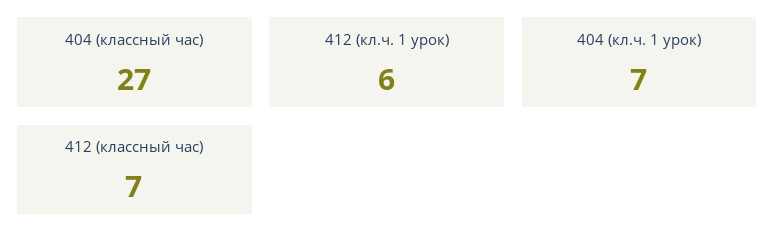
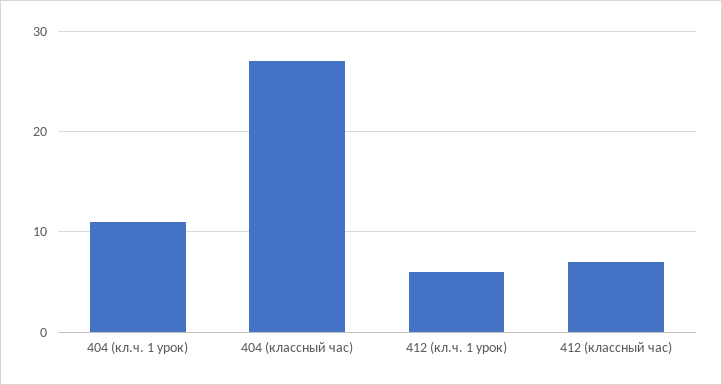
  {
    "404 (классный час)": 27,
    "412 (кл.ч. 1 урок)": 6,
-   "404 (кл.ч. 1 урок)": 7,
+   "404 (кл.ч. 1 урок)": 11,
    "412 (классный час)": 7
  }

